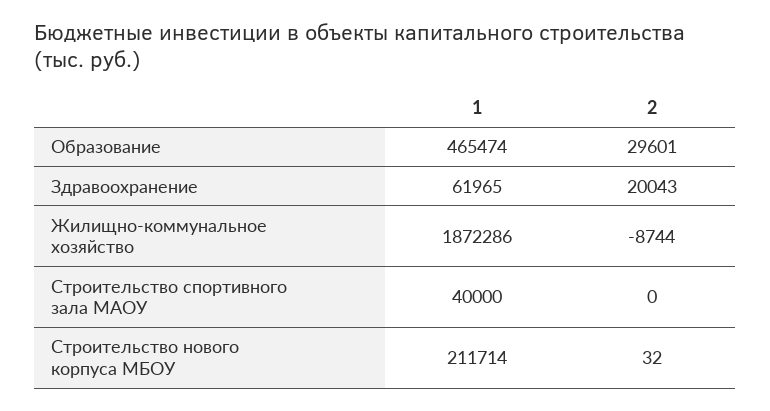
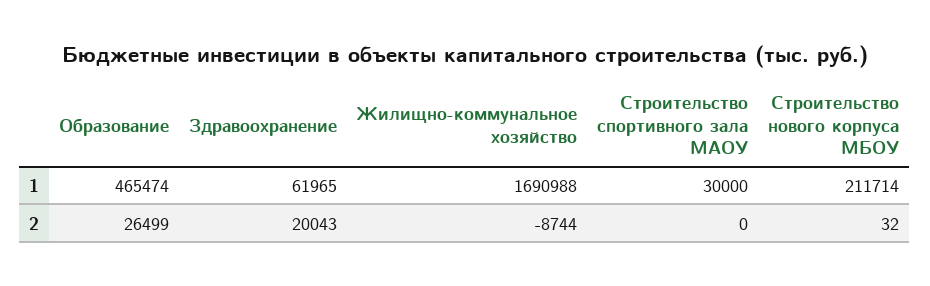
  {
    "1": {
      "Образование": 465474,
      "Здравоохранение": 61965,
-     "Жилищно-коммунальное хозяйство": 1872286,
+     "Жилищно-коммунальное хозяйство": 1690988,
-     "Строительство спортивного зала МАОУ": 40000,
+     "Строительство спортивного зала МАОУ": 30000,
      "Строительство нового корпуса МБОУ": 211714
    },
    "2": {
-     "Образование": 29601,
+     "Образование": 26499,
      "Здравоохранение": 20043,
      "Жилищно-коммунальное хозяйство": -8744,
      "Строительство спортивного зала МАОУ": 0,
      "Строительство нового корпуса МБОУ": 32
    }
  }

